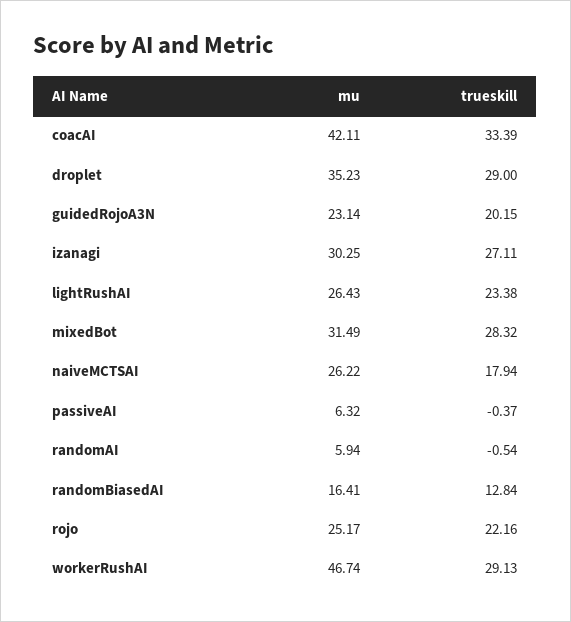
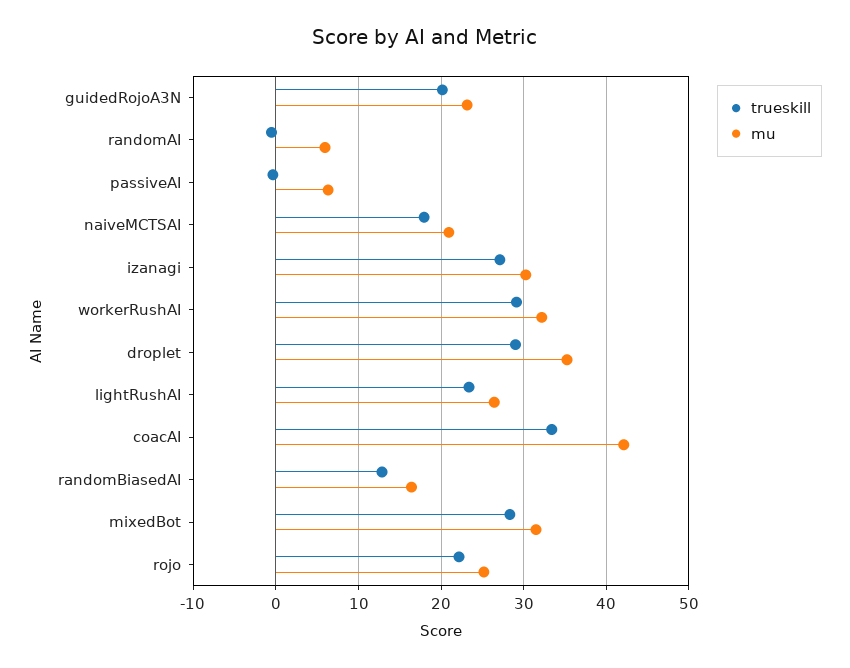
  {
    "mu": {
      "coacAI": 42.11,
      "droplet": 35.23,
      "guidedRojoA3N": 23.14,
      "izanagi": 30.25,
      "lightRushAI": 26.43,
      "mixedBot": 31.49,
-     "naiveMCTSAI": 26.22,
+     "naiveMCTSAI": 21,
      "passiveAI": 6.32,
      "randomAI": 5.94,
      "randomBiasedAI": 16.41,
      "rojo": 25.17,
-     "workerRushAI": 46.74
+     "workerRushAI": 32
    },
    "trueskill": {
      "coacAI": 33.39,
      "droplet": 29,
      "guidedRojoA3N": 20.15,
      "izanagi": 27.11,
      "lightRushAI": 23.38,
      "mixedBot": 28.32,
      "naiveMCTSAI": 17.94,
      "passiveAI": -0.37,
      "randomAI": -0.54,
      "randomBiasedAI": 12.84,
      "rojo": 22.16,
      "workerRushAI": 29.13
    }
  }

